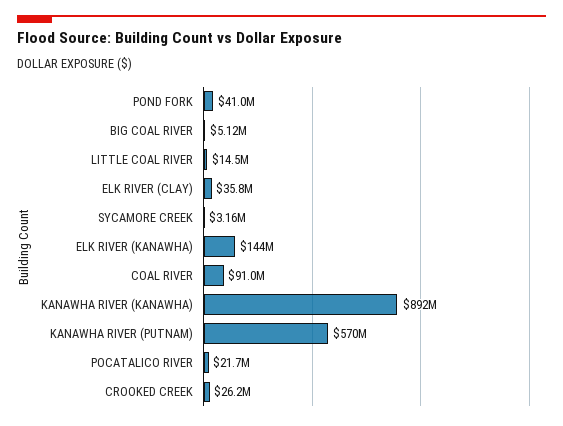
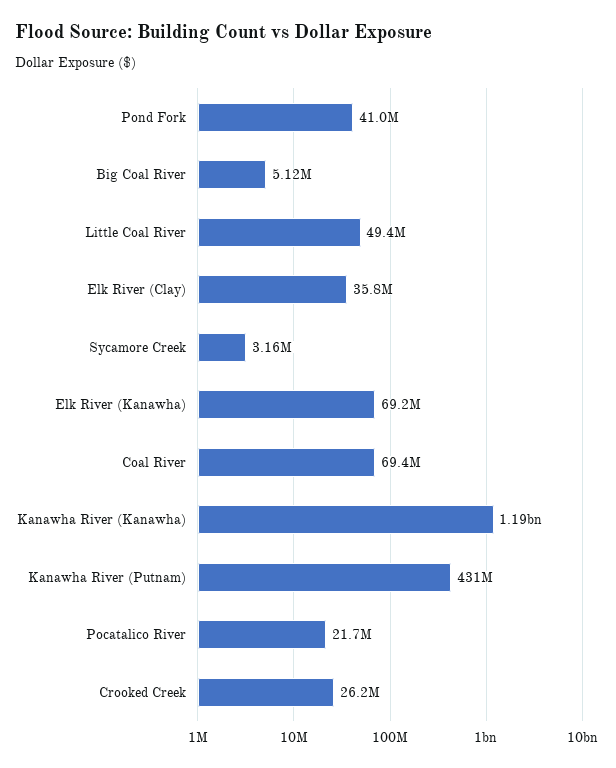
  {
    "POND FORK": 41000000,
    "BIG COAL RIVER": 5120000,
-   "LITTLE COAL RIVER": 14500000,
+   "LITTLE COAL RIVER": 49400000,
    "ELK RIVER (CLAY)": 35800000,
    "SYCAMORE CREEK": 3160000,
-   "ELK RIVER (KANAWHA)": 144000000,
+   "ELK RIVER (KANAWHA)": 69200000,
-   "COAL RIVER": 91000000,
+   "COAL RIVER": 69400000,
-   "KANAWHA RIVER (KANAWHA)": 892000000,
+   "KANAWHA RIVER (KANAWHA)": 1190000000,
-   "KANAWHA RIVER (PUTNAM)": 570000000,
+   "KANAWHA RIVER (PUTNAM)": 431000000,
    "POCATALICO RIVER": 21700000,
    "CROOKED CREEK": 26200000
  }

